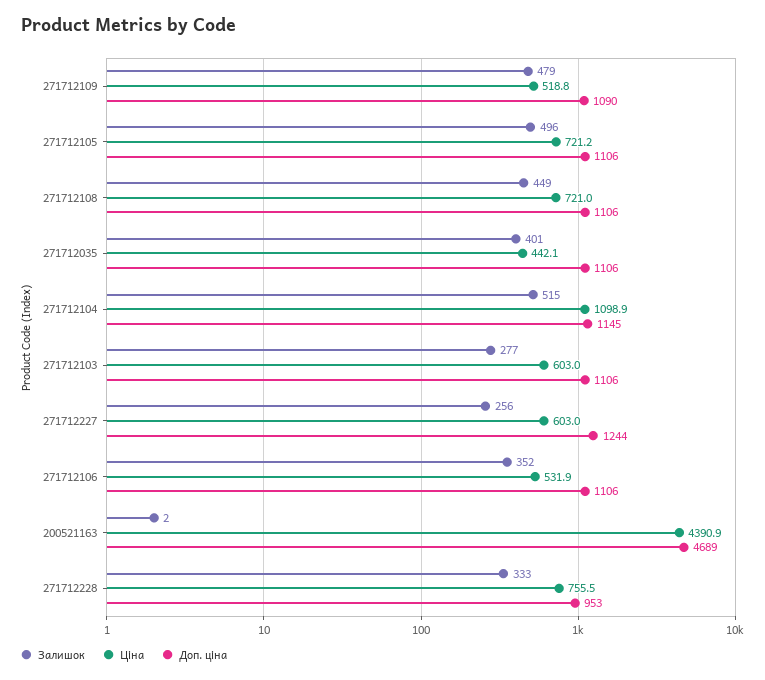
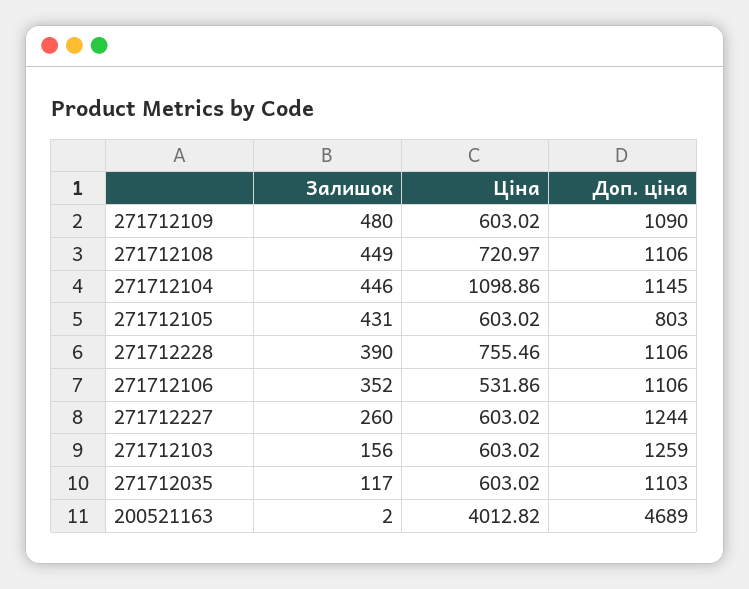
  {
    "Залишок": {
-     "271712109": 479,
+     "271712109": 480,
-     "271712105": 496,
+     "271712105": 431,
      "271712108": 449,
-     "271712035": 401,
+     "271712035": 117,
-     "271712104": 515,
+     "271712104": 446,
-     "271712103": 277,
+     "271712103": 156,
-     "271712227": 256,
+     "271712227": 260,
      "271712106": 352,
      "200521163": 2,
-     "271712228": 333
+     "271712228": 390
    },
    "Ціна": {
-     "271712109": 518.8,
+     "271712109": 603.02,
-     "271712105": 721.2,
+     "271712105": 603.02,
      "271712108": 720.97,
-     "271712035": 442.1,
+     "271712035": 603.02,
      "271712104": 1098.86,
      "271712103": 603.02,
      "271712227": 603.02,
      "271712106": 531.86,
-     "200521163": 4390.9,
+     "200521163": 4012.82,
      "271712228": 755.46
    },
    "Доп. ціна": {
      "271712109": 1090,
-     "271712105": 1106,
+     "271712105": 803,
      "271712108": 1106,
-     "271712035": 1106,
+     "271712035": 1103,
      "271712104": 1145,
-     "271712103": 1106,
+     "271712103": 1259,
      "271712227": 1244,
      "271712106": 1106,
      "200521163": 4689,
-     "271712228": 953
+     "271712228": 1106
    }
  }

